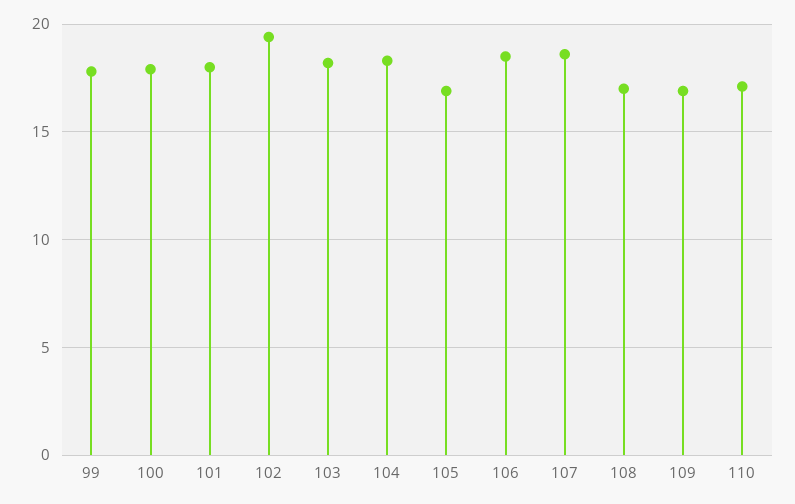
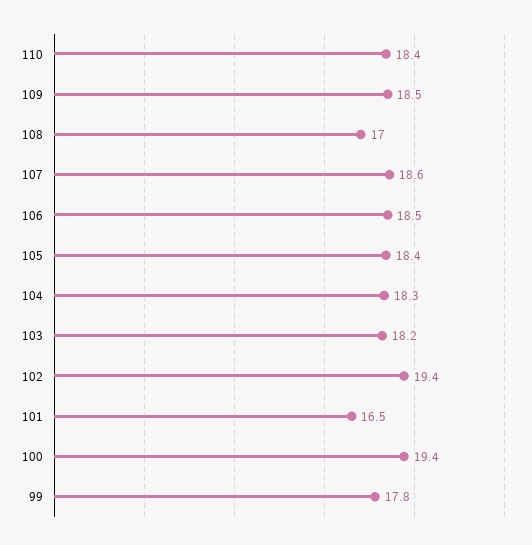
  {
    "99": 17.8,
-   "100": 18,
+   "100": 19.4,
-   "101": 18,
+   "101": 16.5,
    "102": 19.4,
    "103": 18.2,
    "104": 18.3,
-   "105": 17,
+   "105": 18.4,
    "106": 18.5,
    "107": 18.6,
    "108": 17,
-   "109": 17,
+   "109": 18.5,
-   "110": 17
+   "110": 18.4
  }

